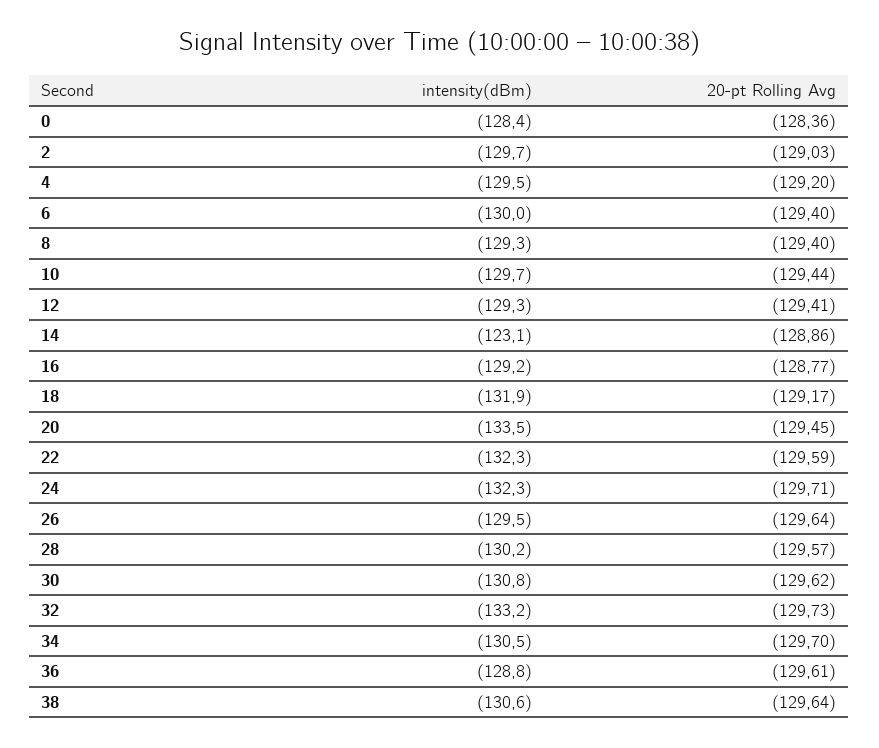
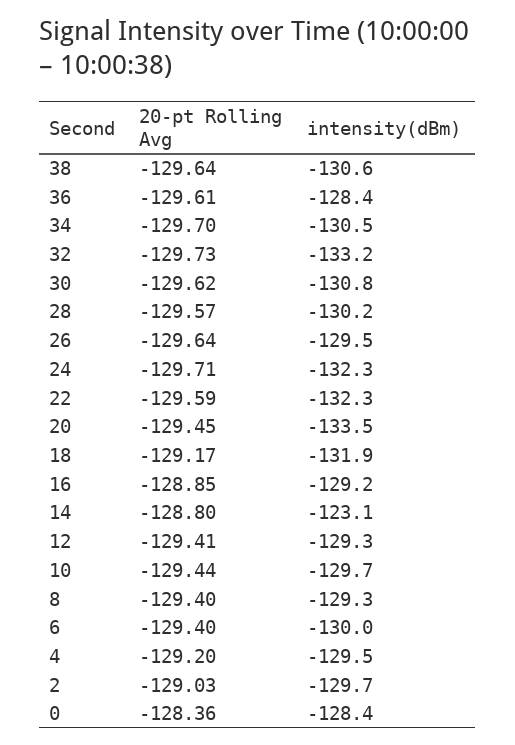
  {
    "intensity(dBm)": {
      "0": -128.4,
      "2": -129.7,
      "4": -129.5,
      "6": -130,
      "8": -129.3,
      "10": -129.7,
      "12": -129.3,
      "14": -123.1,
      "16": -129.2,
      "18": -131.9,
      "20": -133.5,
      "22": -132.3,
      "24": -132.3,
      "26": -129.5,
      "28": -130.2,
      "30": -130.8,
      "32": -133.2,
      "34": -130.5,
-     "36": -128.8,
+     "36": -128.4,
      "38": -130.6
    },
    "20-pt Rolling Avg": {
      "0": -128.36,
      "2": -129.03,
      "4": -129.2,
      "6": -129.4,
      "8": -129.4,
      "10": -129.44,
      "12": -129.41,
-     "14": -128.86,
+     "14": -128.8,
-     "16": -128.77,
+     "16": -128.85,
      "18": -129.17,
      "20": -129.45,
      "22": -129.59,
      "24": -129.71,
      "26": -129.64,
      "28": -129.57,
      "30": -129.62,
      "32": -129.73,
      "34": -129.7,
      "36": -129.61,
      "38": -129.64
    }
  }

